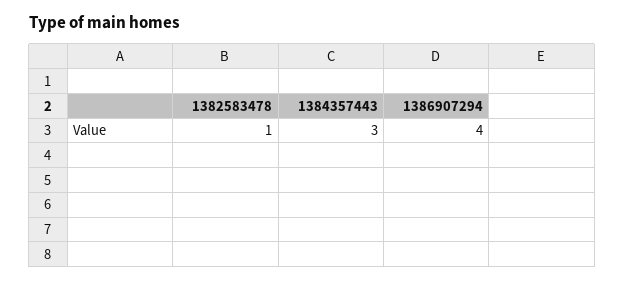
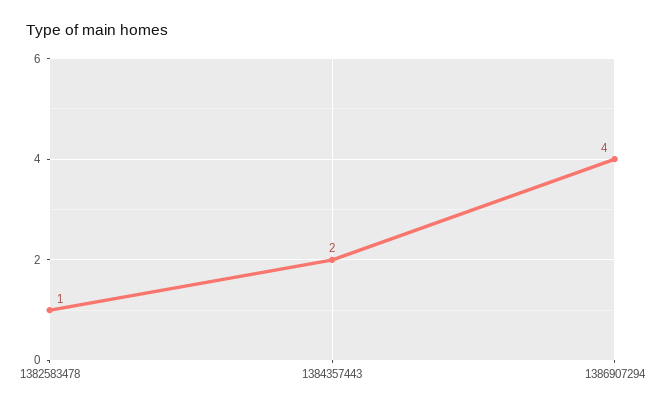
  {
    "1382583478": 1,
-   "1384357443": 3,
+   "1384357443": 2,
    "1386907294": 4
  }

